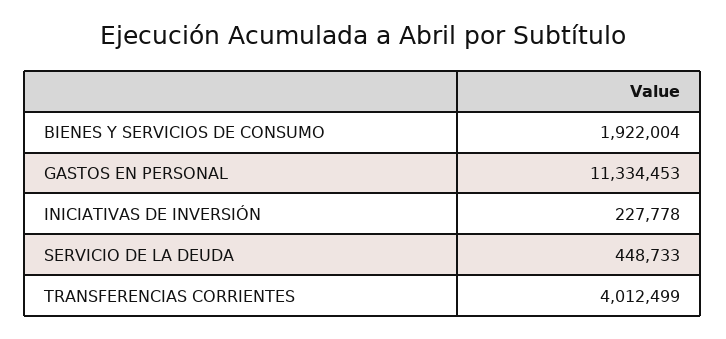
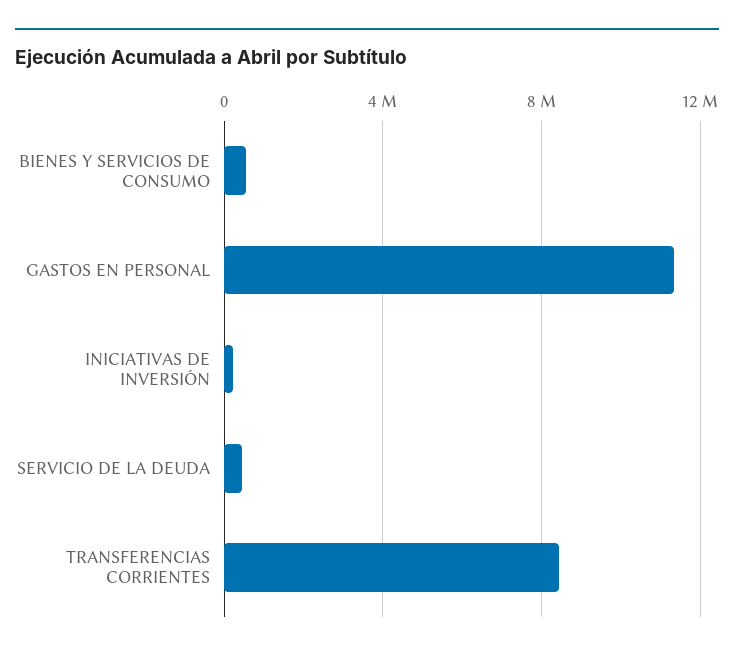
  {
-   "BIENES Y SERVICIOS DE CONSUMO": 1922004,
+   "BIENES Y SERVICIOS DE CONSUMO": 500000,
    "GASTOS EN PERSONAL": 11334453,
    "INICIATIVAS DE INVERSIÓN": 227778,
    "SERVICIO DE LA DEUDA": 448733,
-   "TRANSFERENCIAS CORRIENTES": 4012499
+   "TRANSFERENCIAS CORRIENTES": 8500000
  }

